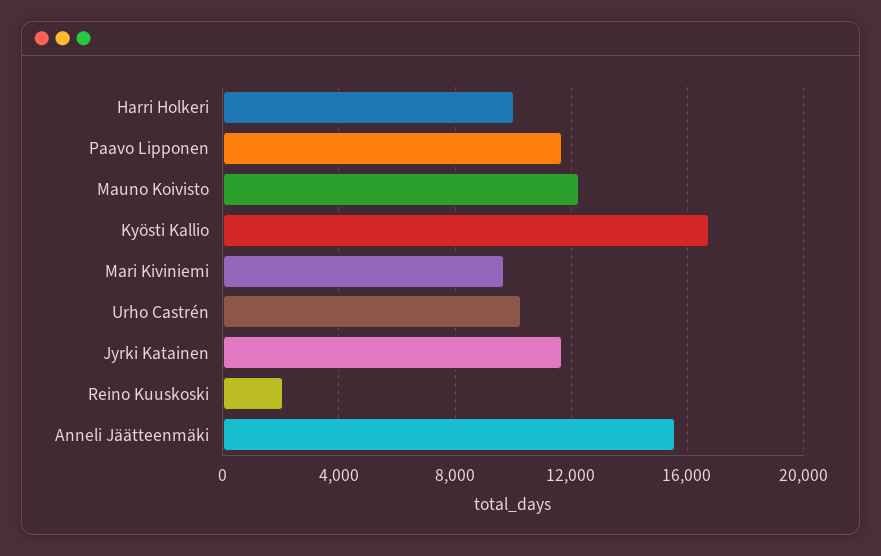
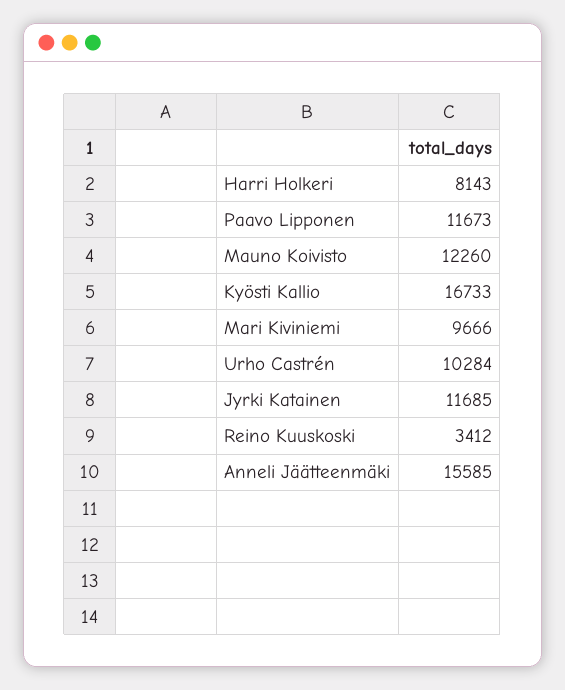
  {
-   "Harri Holkeri": 10000,
+   "Harri Holkeri": 8143,
    "Paavo Lipponen": 11673,
    "Mauno Koivisto": 12260,
    "Kyösti Kallio": 16733,
    "Mari Kiviniemi": 9666,
    "Urho Castrén": 10284,
    "Jyrki Katainen": 11685,
-   "Reino Kuuskoski": 2000,
+   "Reino Kuuskoski": 3412,
    "Anneli Jäätteenmäki": 15585
  }

